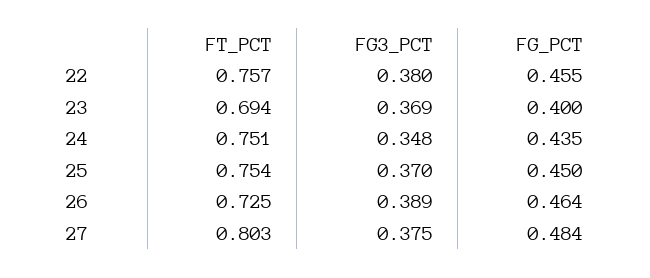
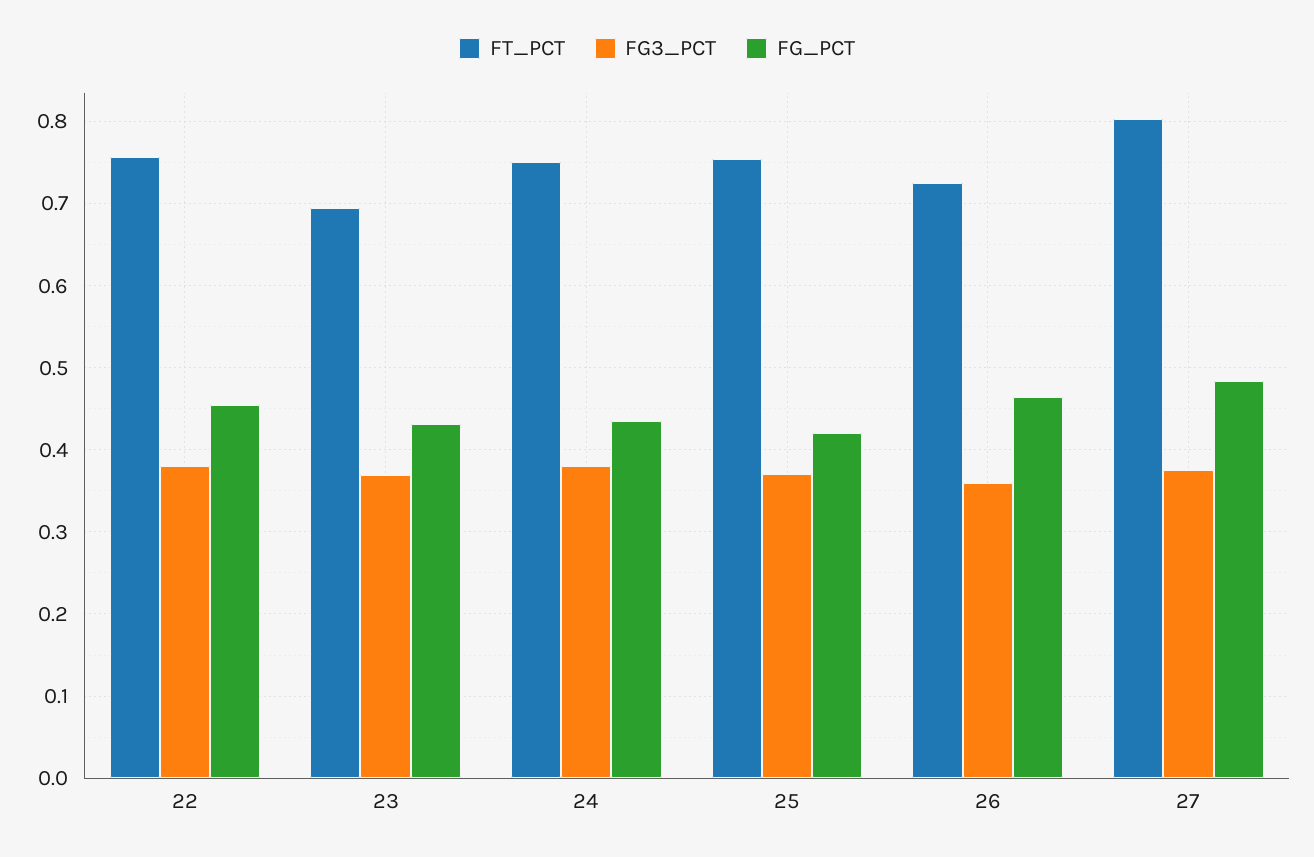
  {
    "FT_PCT": {
      "22": 0.757,
      "23": 0.694,
      "24": 0.751,
      "25": 0.754,
      "26": 0.725,
      "27": 0.803
    },
    "FG3_PCT": {
      "22": 0.38,
      "23": 0.369,
-     "24": 0.348,
+     "24": 0.38,
      "25": 0.37,
-     "26": 0.389,
+     "26": 0.36,
      "27": 0.375
    },
    "FG_PCT": {
      "22": 0.455,
-     "23": 0.4,
+     "23": 0.43,
      "24": 0.435,
-     "25": 0.45,
+     "25": 0.42,
      "26": 0.464,
      "27": 0.484
    }
  }

